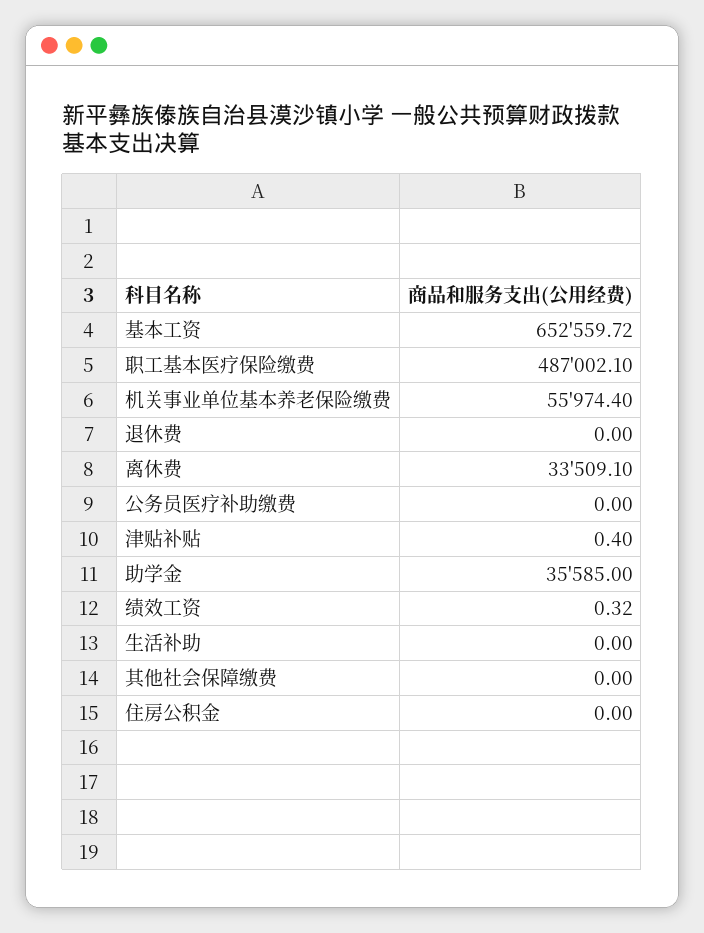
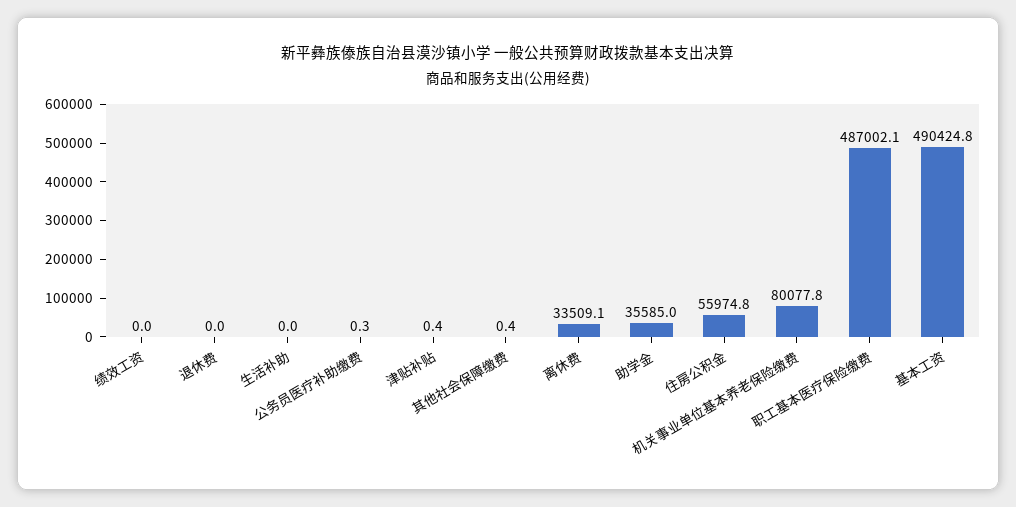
  {
-   "基本工资": 652559.72,
+   "基本工资": 490424.8,
    "职工基本医疗保险缴费": 487002.1,
-   "机关事业单位基本养老保险缴费": 55974.4,
+   "机关事业单位基本养老保险缴费": 80077.8,
    "退休费": 0,
    "离休费": 33509.1,
-   "公务员医疗补助缴费": 0,
+   "公务员医疗补助缴费": 0.3,
    "津贴补贴": 0.4,
    "助学金": 35585,
-   "绩效工资": 0.32,
+   "绩效工资": 0,
    "生活补助": 0,
-   "其他社会保障缴费": 0,
+   "其他社会保障缴费": 0.4,
-   "住房公积金": 0
+   "住房公积金": 55974.8
  }

